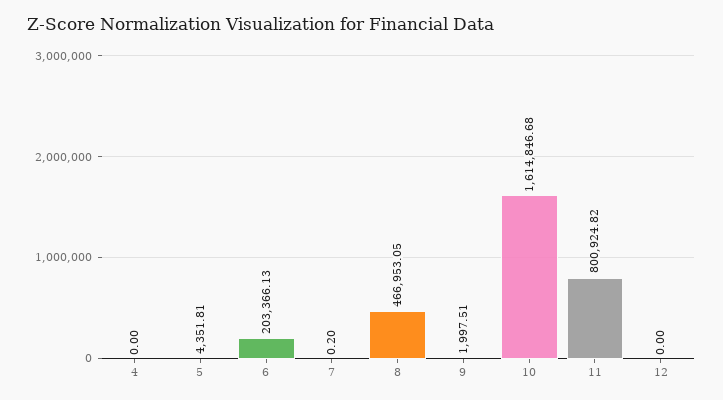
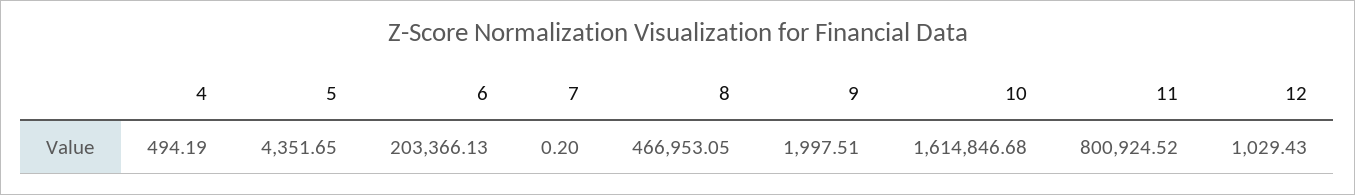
  {
-   "4": 0,
+   "4": 494.19,
-   "5": 4351.81,
+   "5": 4351.65,
    "6": 203366.13,
    "7": 0.2,
    "8": 466953.05,
    "9": 1997.51,
    "10": 1614846.68,
-   "11": 800924.82,
+   "11": 800924.52,
-   "12": 0
+   "12": 1029.43
  }

